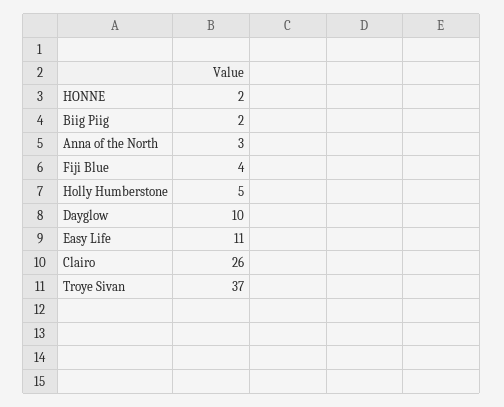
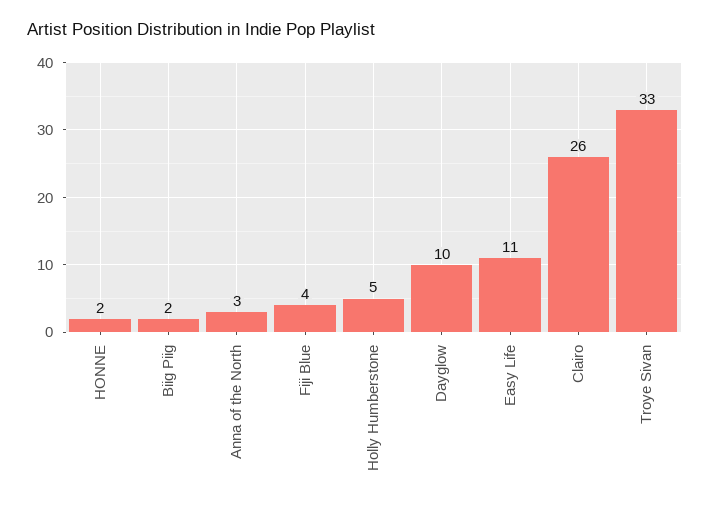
  {
    "HONNE": 2,
    "Biig Piig": 2,
    "Anna of the North": 3,
    "Fiji Blue": 4,
    "Holly Humberstone": 5,
    "Dayglow": 10,
    "Easy Life": 11,
    "Clairo": 26,
-   "Troye Sivan": 37
+   "Troye Sivan": 33
  }

